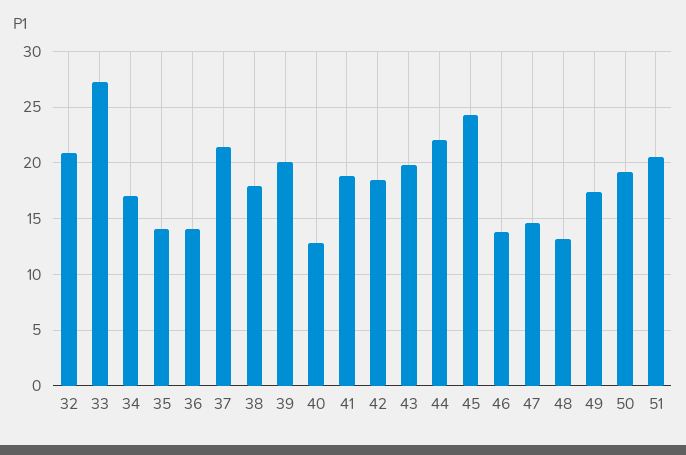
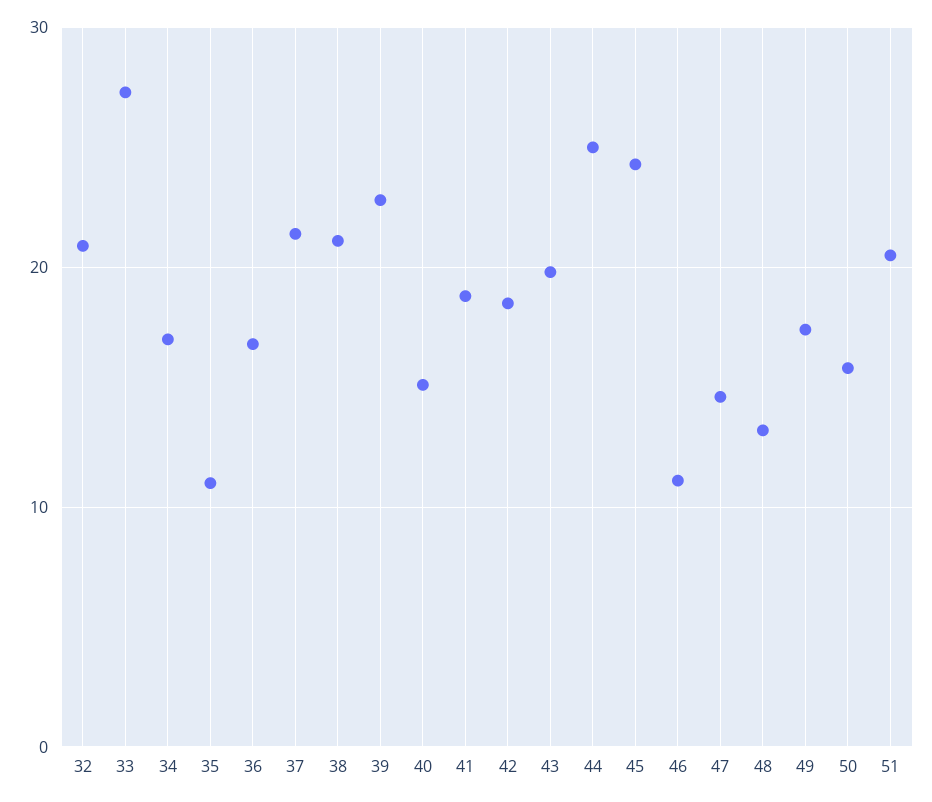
  {
    "32": 21,
    "33": 27,
    "34": 17,
-   "35": 14,
+   "35": 11,
-   "36": 14,
+   "36": 17,
    "37": 21,
-   "38": 18,
+   "38": 21,
-   "39": 20,
+   "39": 23,
-   "40": 13,
+   "40": 15,
    "41": 19,
    "42": 19,
    "43": 20,
-   "44": 22,
+   "44": 25,
    "45": 24,
-   "46": 14,
+   "46": 11,
    "47": 15,
    "48": 13,
    "49": 17,
-   "50": 19,
+   "50": 16,
    "51": 21
  }

